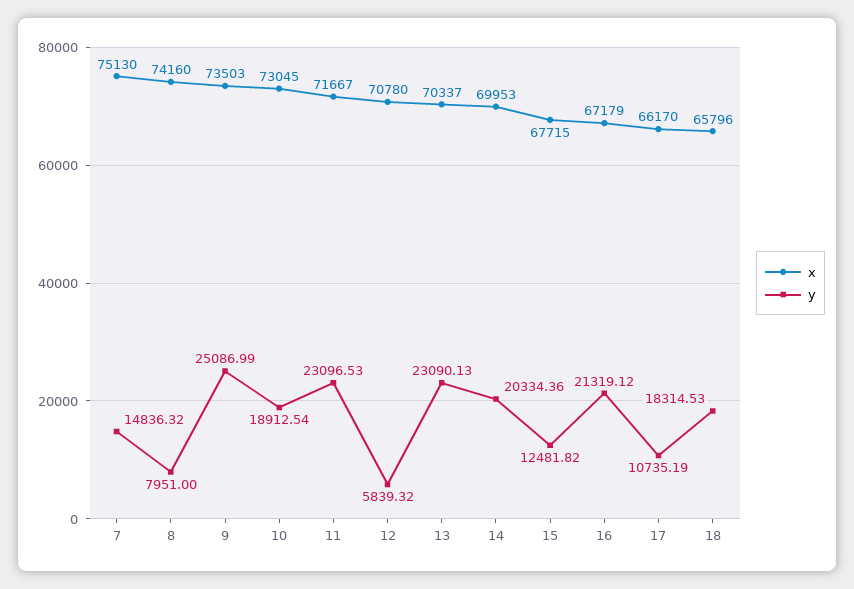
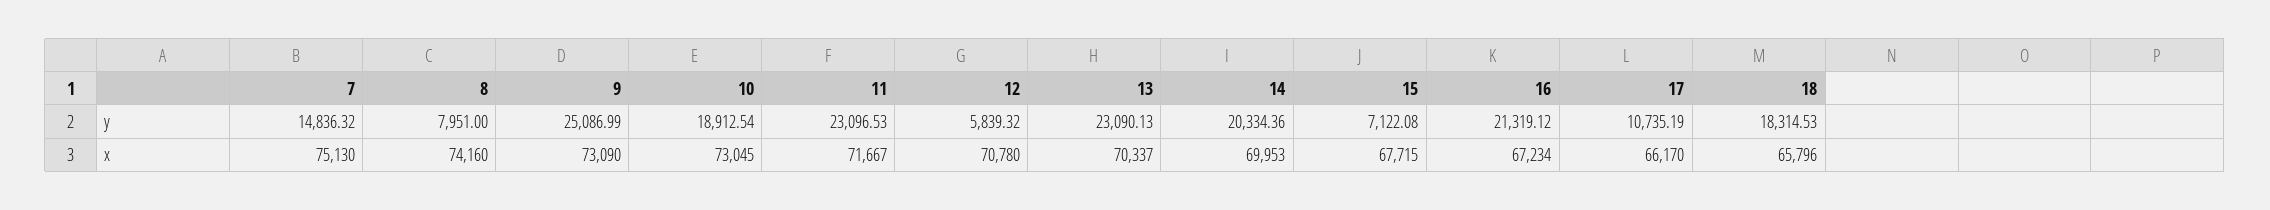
  {
    "x": {
      "7": 75130,
      "8": 74160,
-     "9": 73503,
+     "9": 73090,
      "10": 73045,
      "11": 71667,
      "12": 70780,
      "13": 70337,
      "14": 69953,
      "15": 67715,
-     "16": 67179,
+     "16": 67234,
      "17": 66170,
      "18": 65796
    },
    "y": {
      "7": 14836.32,
      "8": 7951,
      "9": 25086.99,
      "10": 18912.54,
      "11": 23096.53,
      "12": 5839.32,
      "13": 23090.13,
      "14": 20334.36,
-     "15": 12481.82,
+     "15": 7122.08,
      "16": 21319.12,
      "17": 10735.19,
      "18": 18314.53
    }
  }

